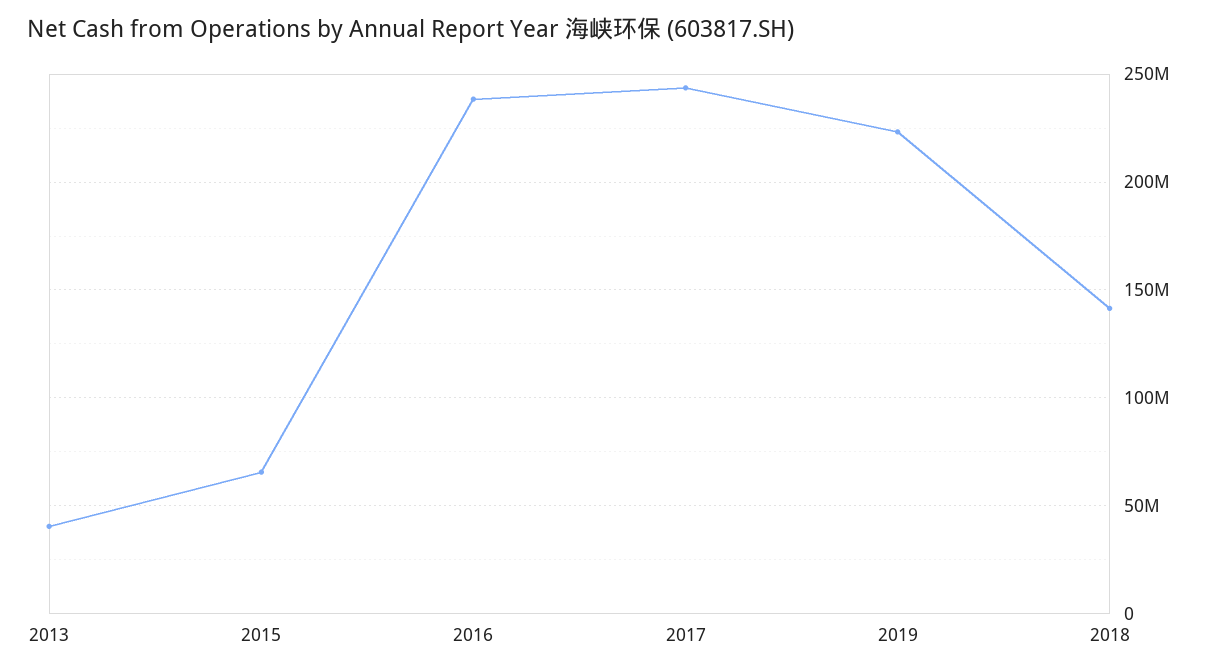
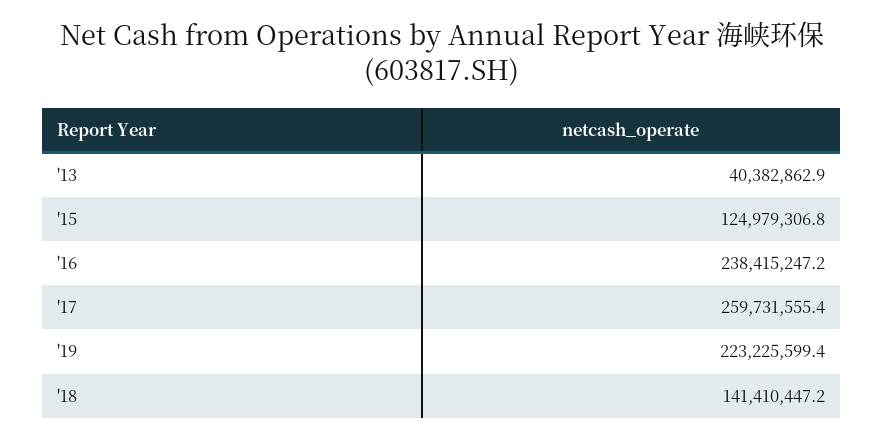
  {
    "2013": 40382862.9,
-   "2015": 65000000,
+   "2015": 124979306.8,
    "2016": 238415247.2,
-   "2017": 245000000,
+   "2017": 259731555.4,
    "2019": 223225599.4,
    "2018": 141410447.2
  }

